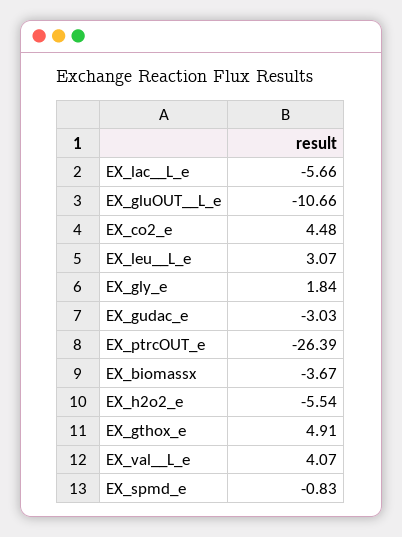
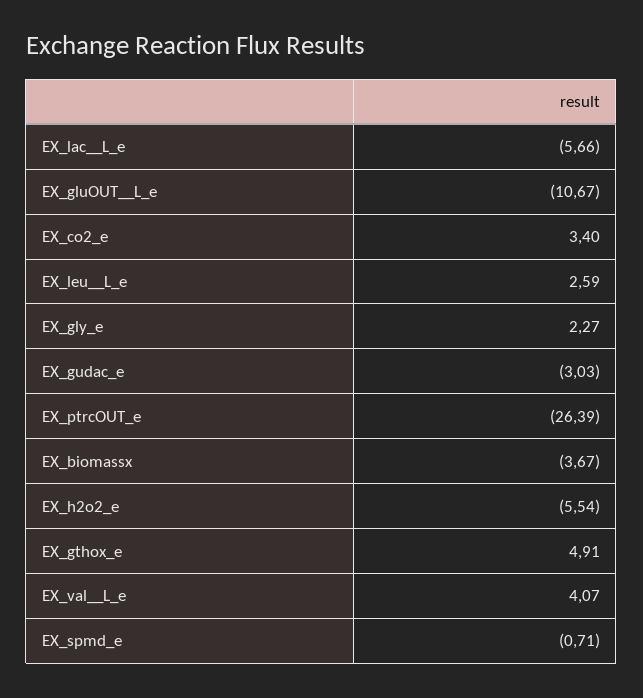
  {
    "EX_lac__L_e": -5.66,
-   "EX_gluOUT__L_e": -10.66,
+   "EX_gluOUT__L_e": -10.67,
-   "EX_co2_e": 4.48,
+   "EX_co2_e": 3.4,
-   "EX_leu__L_e": 3.07,
+   "EX_leu__L_e": 2.59,
-   "EX_gly_e": 1.84,
+   "EX_gly_e": 2.27,
    "EX_gudac_e": -3.03,
    "EX_ptrcOUT_e": -26.39,
    "EX_biomassx": -3.67,
    "EX_h2o2_e": -5.54,
    "EX_gthox_e": 4.91,
    "EX_val__L_e": 4.07,
-   "EX_spmd_e": -0.83
+   "EX_spmd_e": -0.71
  }

